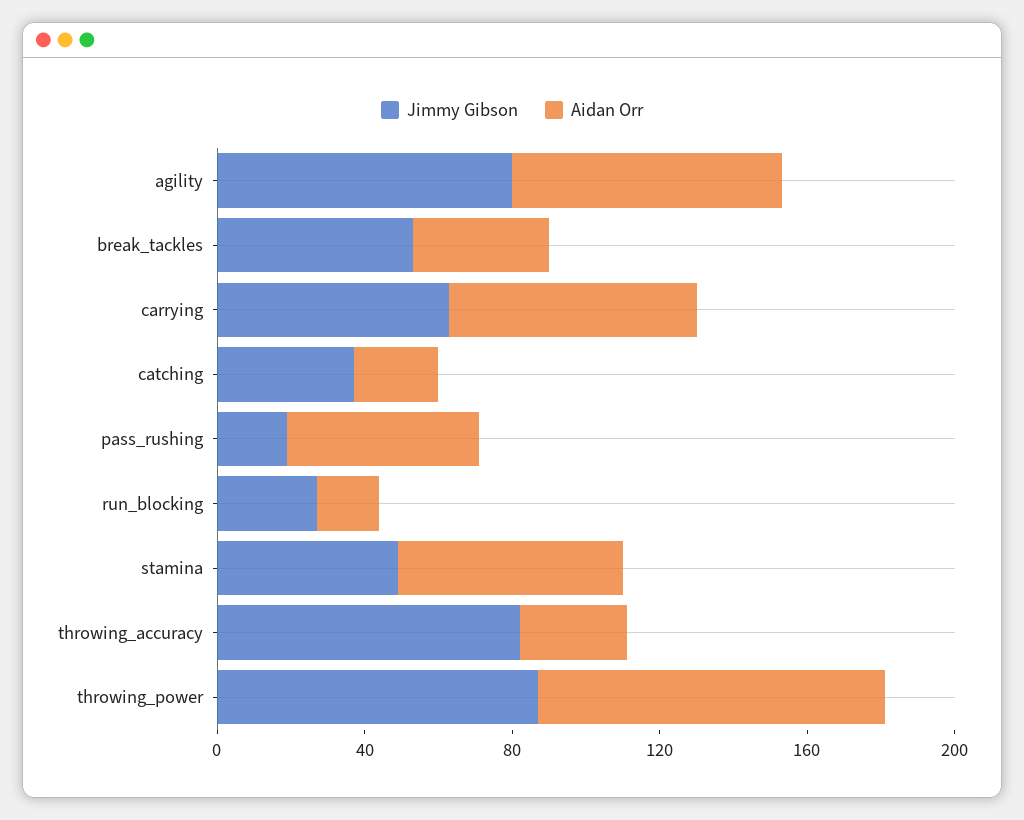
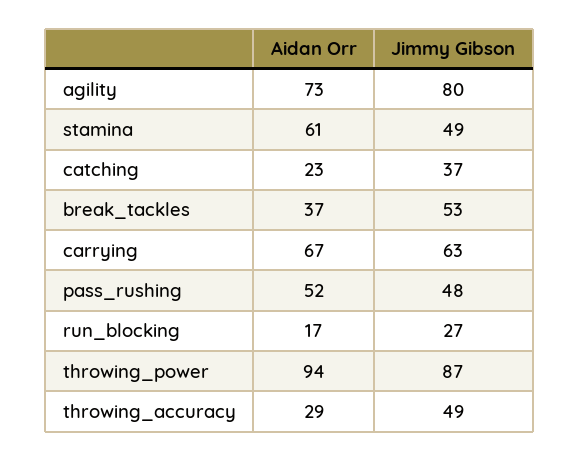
  {
    "Jimmy Gibson": {
      "agility": 80,
      "break_tackles": 53,
      "carrying": 63,
      "catching": 37,
-     "pass_rushing": 20,
+     "pass_rushing": 48,
      "run_blocking": 27,
      "stamina": 49,
-     "throwing_accuracy": 80,
+     "throwing_accuracy": 49,
      "throwing_power": 87
    },
    "Aidan Orr": {
      "agility": 73,
      "break_tackles": 37,
      "carrying": 67,
      "catching": 23,
      "pass_rushing": 52,
      "run_blocking": 17,
      "stamina": 61,
      "throwing_accuracy": 29,
      "throwing_power": 94
    }
  }

